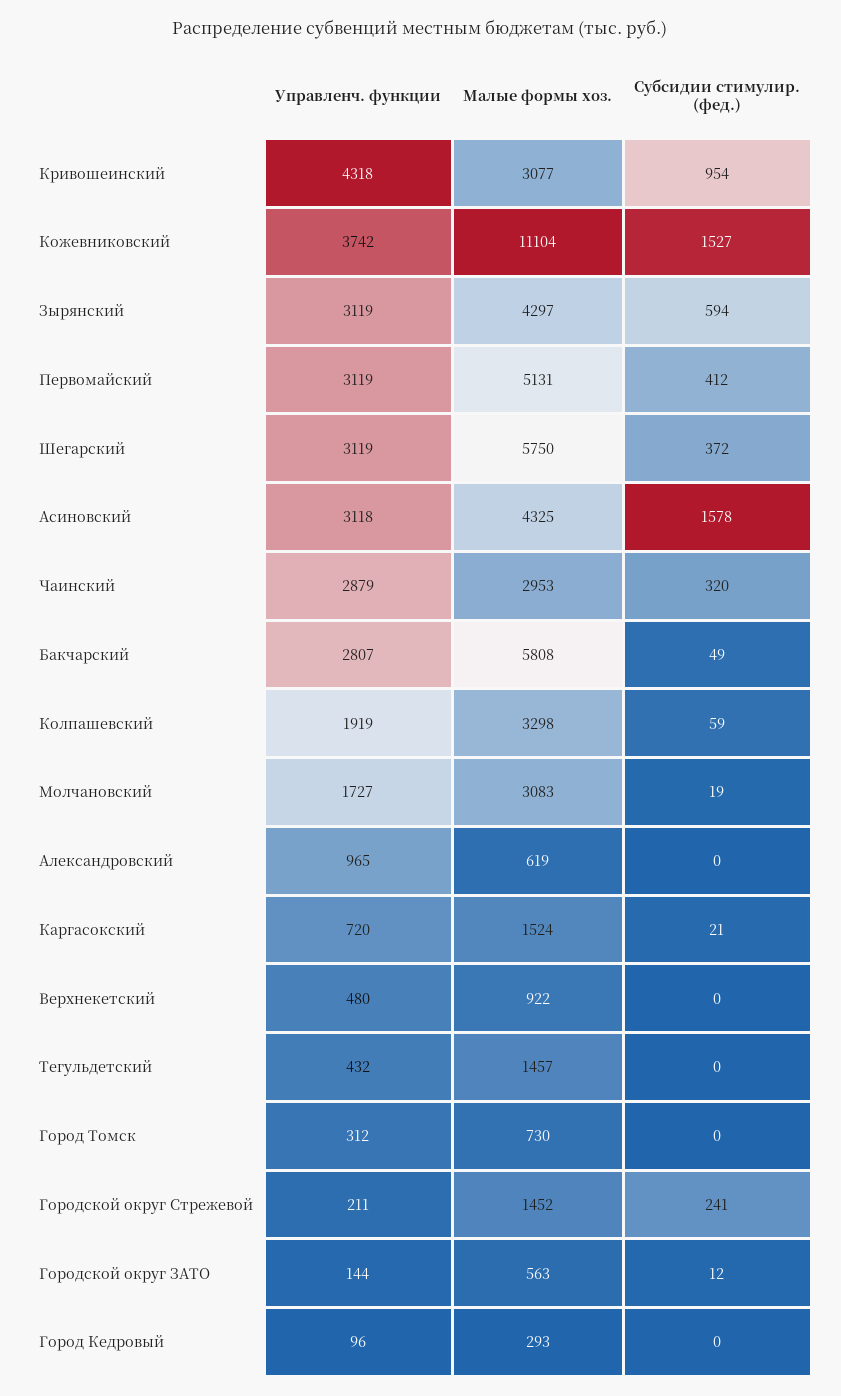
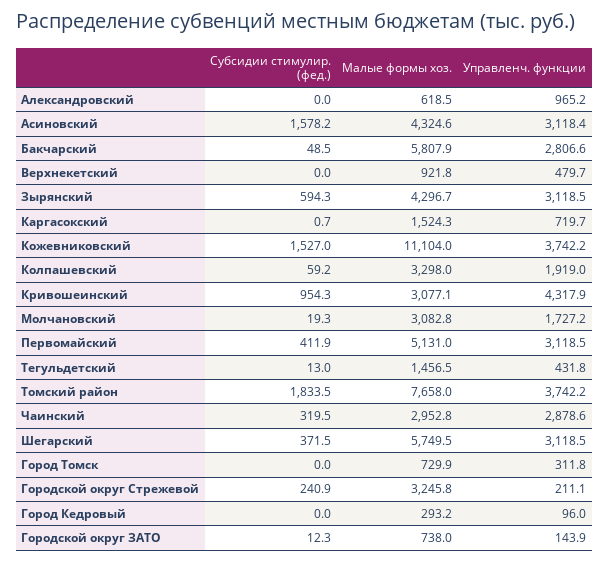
  {
    "Управленч. функции": {
      "Кривошеинский": 4317.9,
      "Кожевниковский": 3742.2,
      "Зырянский": 3118.5,
      "Первомайский": 3118.5,
      "Шегарский": 3118.5,
      "Асиновский": 3118.4,
      "Чаинский": 2878.6,
      "Бакчарский": 2806.6,
      "Колпашевский": 1919,
      "Молчановский": 1727.2,
      "Александровский": 965.2,
      "Каргасокский": 719.7,
      "Верхнекетский": 479.7,
      "Тегульдетский": 431.8,
      "Город Томск": 311.8,
      "Городской округ Стрежевой": 211.1,
      "Городской округ ЗАТО": 143.9,
-     "Город Кедровый": 96
+     "Город Кедровый": 96,
+     "Томский район": 3742.2
    },
    "Малые формы хоз.": {
      "Кривошеинский": 3077.1,
      "Кожевниковский": 11104,
      "Зырянский": 4296.7,
      "Первомайский": 5131,
      "Шегарский": 5749.5,
      "Асиновский": 4324.6,
      "Чаинский": 2952.8,
      "Бакчарский": 5807.9,
      "Колпашевский": 3298,
      "Молчановский": 3082.8,
      "Александровский": 618.5,
      "Каргасокский": 1524.3,
      "Верхнекетский": 921.8,
      "Тегульдетский": 1456.5,
      "Город Томск": 729.9,
-     "Городской округ Стрежевой": 1452,
+     "Городской округ Стрежевой": 3245.8,
-     "Городской округ ЗАТО": 563,
+     "Городской округ ЗАТО": 738,
-     "Город Кедровый": 293.2
+     "Город Кедровый": 293.2,
+     "Томский район": 7658
    },
    "Субсидии стимулир. (фед.)": {
      "Кривошеинский": 954.3,
      "Кожевниковский": 1527,
      "Зырянский": 594.3,
      "Первомайский": 411.9,
      "Шегарский": 371.5,
      "Асиновский": 1578.2,
      "Чаинский": 319.5,
      "Бакчарский": 48.5,
      "Колпашевский": 59.2,
      "Молчановский": 19.3,
      "Александровский": 0,
-     "Каргасокский": 21,
+     "Каргасокский": 0.7,
      "Верхнекетский": 0,
-     "Тегульдетский": 0,
+     "Тегульдетский": 13,
      "Город Томск": 0,
      "Городской округ Стрежевой": 240.9,
      "Городской округ ЗАТО": 12.3,
-     "Город Кедровый": 0
+     "Город Кедровый": 0,
+     "Томский район": 1833.5
    }
  }

